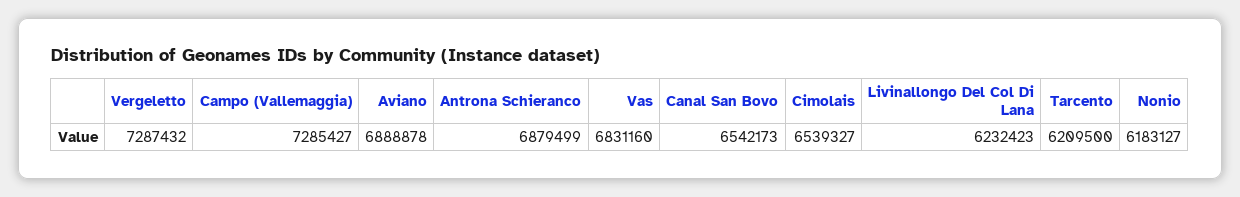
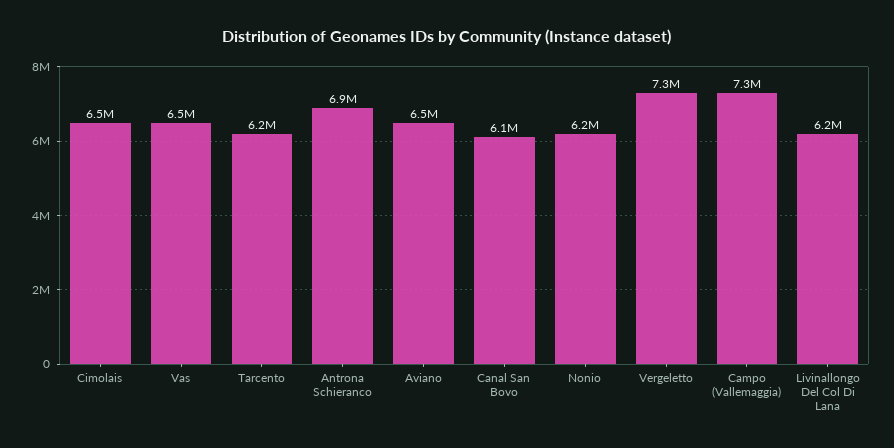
  {
    "Vergeletto": 7287432,
    "Campo (Vallemaggia)": 7285427,
-   "Aviano": 6888878,
+   "Aviano": 6500000,
    "Antrona Schieranco": 6879499,
-   "Vas": 6831160,
+   "Vas": 6500000,
-   "Canal San Bovo": 6542173,
+   "Canal San Bovo": 6100000,
    "Cimolais": 6539327,
    "Livinallongo Del Col Di Lana": 6232423,
    "Tarcento": 6209500,
    "Nonio": 6183127
  }

